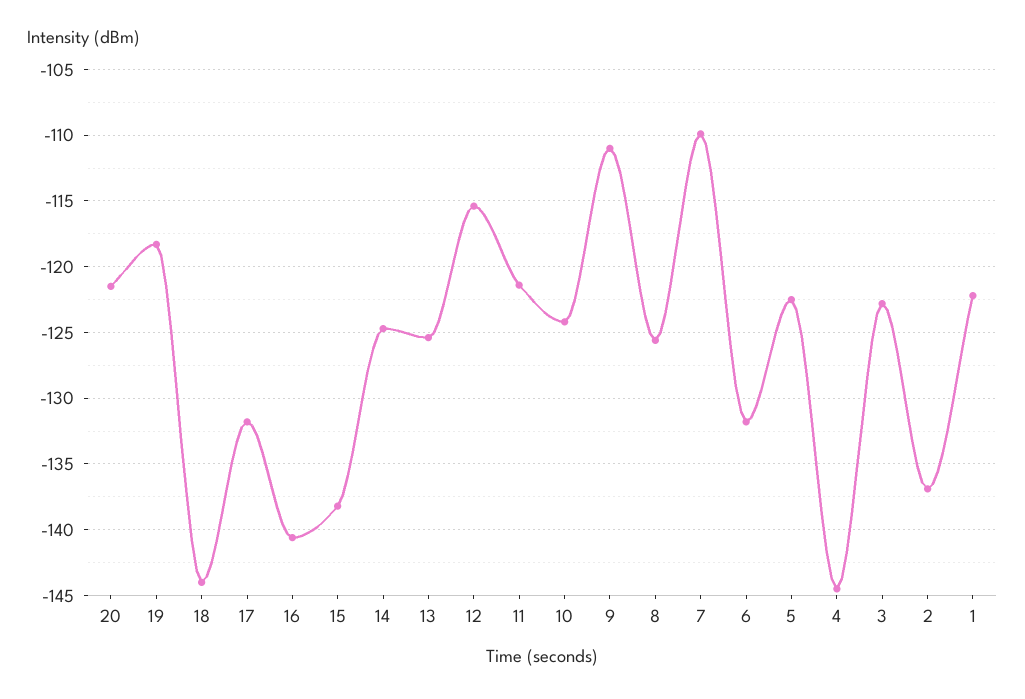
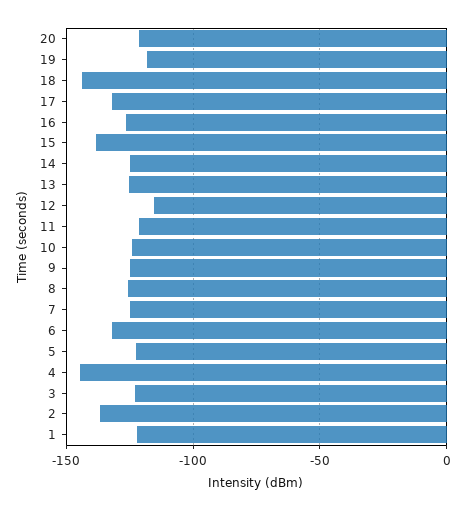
  {
    "20": -121.5,
    "19": -118.5,
    "18": -144,
    "17": -132,
-   "16": -140.5,
+   "16": -125,
    "15": -138,
    "14": -124.5,
    "13": -125.5,
    "12": -115.5,
    "11": -121.5,
    "10": -124,
-   "9": -111,
+   "9": -125,
    "8": -125.5,
-   "7": -110,
+   "7": -125,
    "6": -132,
    "5": -122.5,
    "4": -144.5,
    "3": -123,
    "2": -137,
    "1": -122
  }

